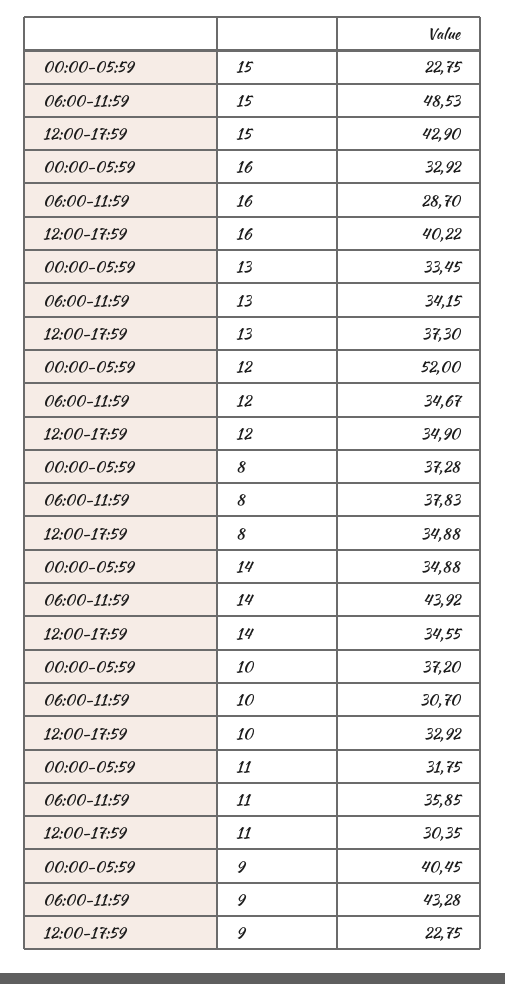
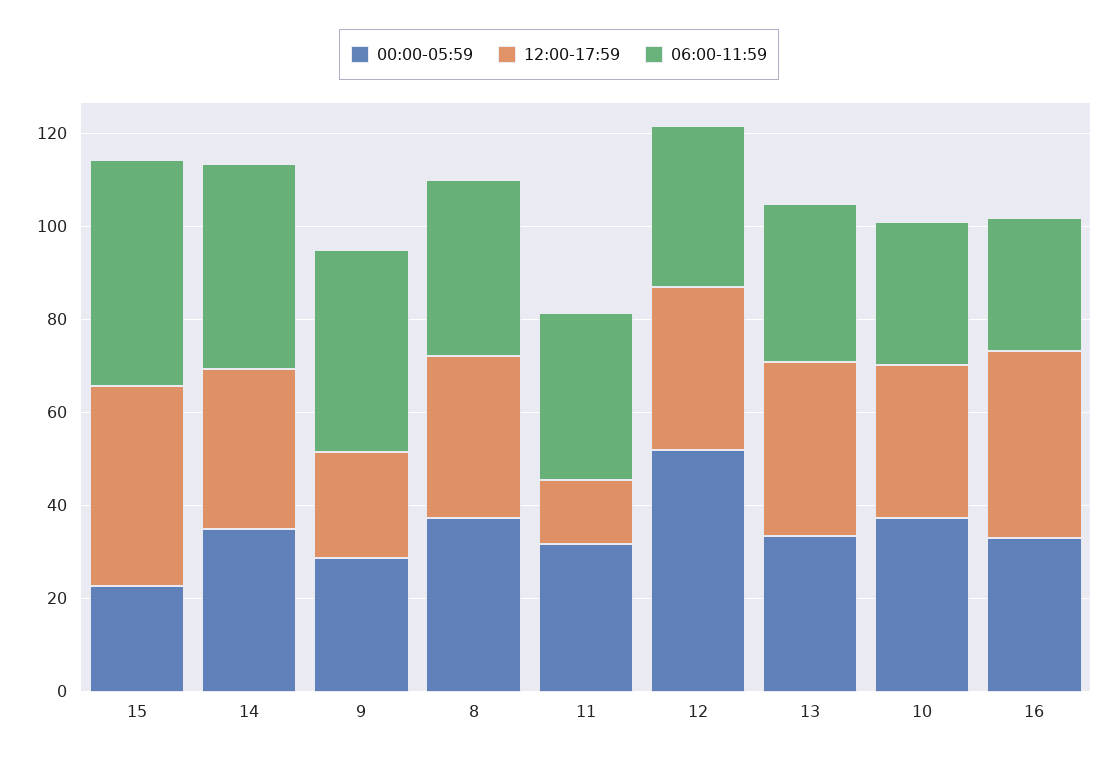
  {
    "00:00-05:59": {
      "15": 22.75,
      "16": 32.92,
      "13": 33.45,
      "12": 52,
      "8": 37.28,
      "14": 34.88,
      "10": 37.2,
      "11": 31.75,
-     "9": 40.45
+     "9": 30
    },
    "06:00-11:59": {
      "15": 48.53,
      "16": 28.7,
      "13": 34.15,
      "12": 34.67,
      "8": 37.83,
      "14": 43.92,
      "10": 30.7,
      "11": 35.85,
      "9": 43.28
    },
    "12:00-17:59": {
      "15": 42.9,
      "16": 40.22,
      "13": 37.3,
      "12": 34.9,
      "8": 34.88,
      "14": 34.55,
      "10": 32.92,
-     "11": 30.35,
+     "11": 15,
      "9": 22.75
    }
  }

